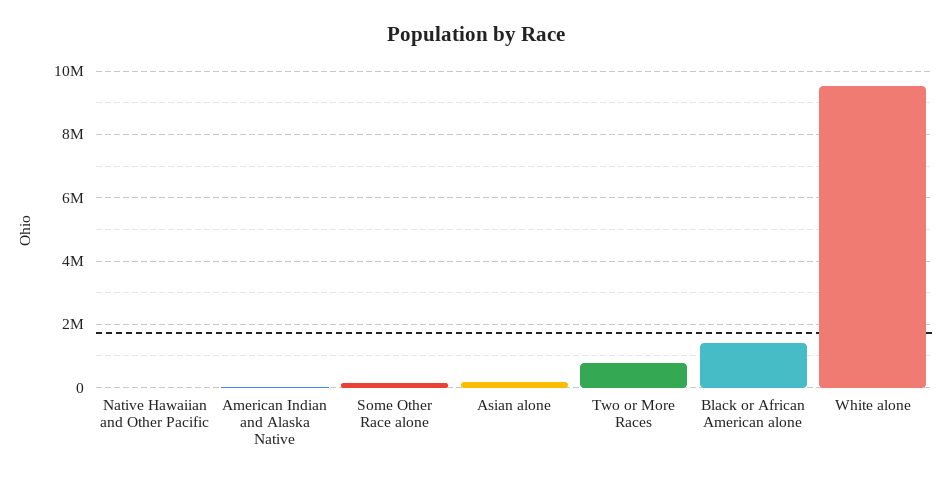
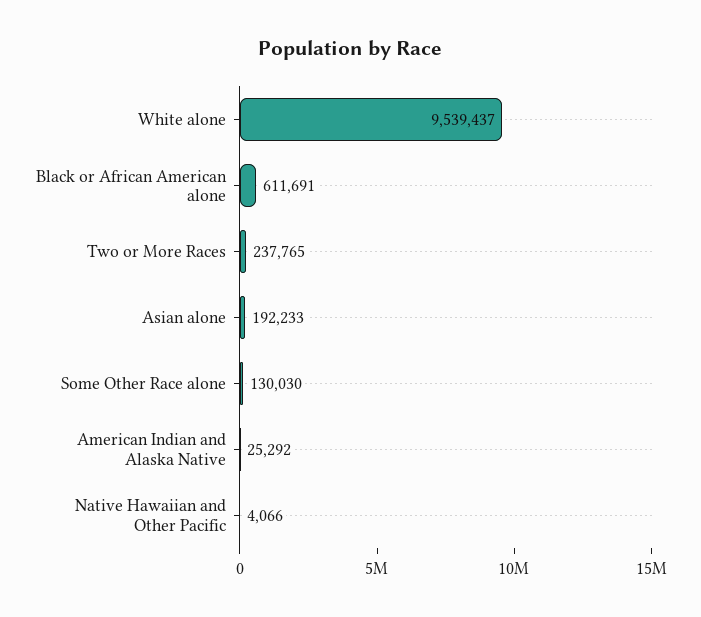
  {
    "Native Hawaiian and Other Pacific": 4066,
    "American Indian and Alaska Native": 25292,
    "Some Other Race alone": 130030,
    "Asian alone": 192233,
-   "Two or More Races": 800000,
+   "Two or More Races": 237765,
-   "Black or African American alone": 1400000,
+   "Black or African American alone": 611691,
    "White alone": 9539437
  }

